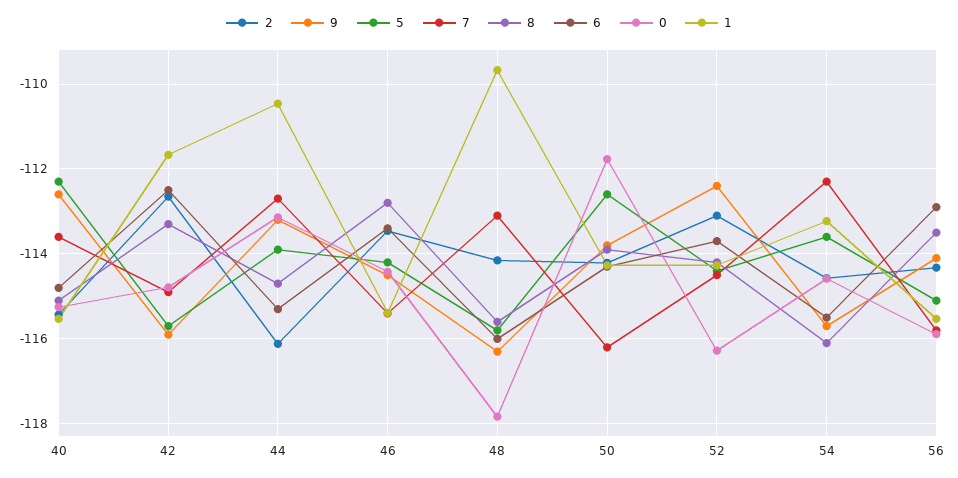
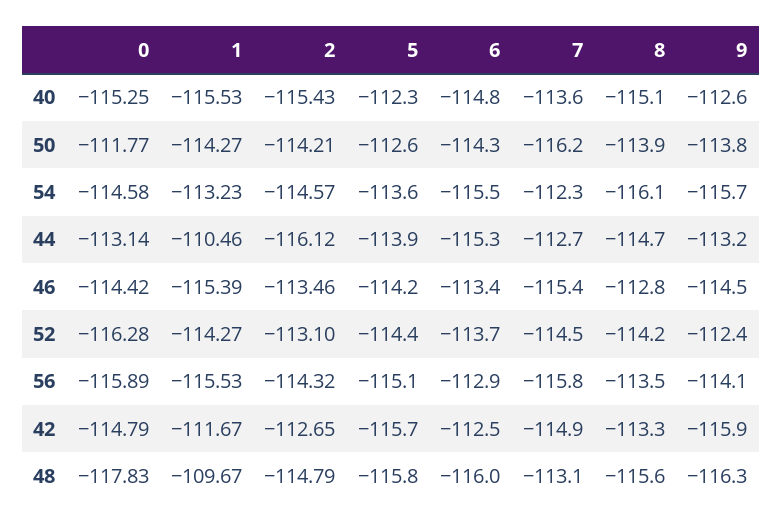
  {
    "2": {
      "40": -115.43,
      "42": -112.65,
      "44": -116.12,
      "46": -113.46,
-     "48": -114.2,
+     "48": -114.79,
      "50": -114.21,
      "52": -113.1,
      "54": -114.57,
      "56": -114.32
    },
    "9": {
      "40": -112.6,
      "42": -115.9,
      "44": -113.2,
      "46": -114.5,
      "48": -116.3,
      "50": -113.8,
      "52": -112.4,
      "54": -115.7,
      "56": -114.1
    },
    "5": {
      "40": -112.3,
      "42": -115.7,
      "44": -113.9,
      "46": -114.2,
      "48": -115.8,
      "50": -112.6,
      "52": -114.4,
      "54": -113.6,
      "56": -115.1
    },
    "7": {
      "40": -113.6,
      "42": -114.9,
      "44": -112.7,
      "46": -115.4,
      "48": -113.1,
      "50": -116.2,
      "52": -114.5,
      "54": -112.3,
      "56": -115.8
    },
    "8": {
      "40": -115.1,
      "42": -113.3,
      "44": -114.7,
      "46": -112.8,
      "48": -115.6,
      "50": -113.9,
      "52": -114.2,
      "54": -116.1,
      "56": -113.5
    },
    "6": {
      "40": -114.8,
      "42": -112.5,
      "44": -115.3,
      "46": -113.4,
      "48": -116,
      "50": -114.3,
      "52": -113.7,
      "54": -115.5,
      "56": -112.9
    },
    "0": {
      "40": -115.25,
      "42": -114.79,
      "44": -113.14,
      "46": -114.42,
      "48": -117.83,
      "50": -111.77,
      "52": -116.28,
      "54": -114.58,
      "56": -115.89
    },
    "1": {
      "40": -115.53,
      "42": -111.67,
      "44": -110.46,
      "46": -115.39,
      "48": -109.67,
      "50": -114.27,
      "52": -114.27,
      "54": -113.23,
      "56": -115.53
    }
  }

